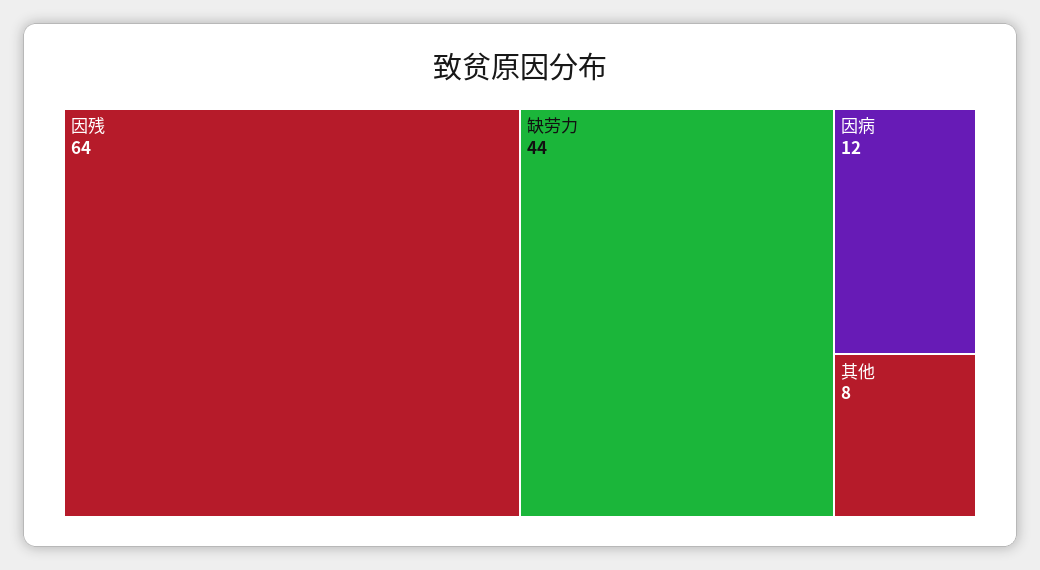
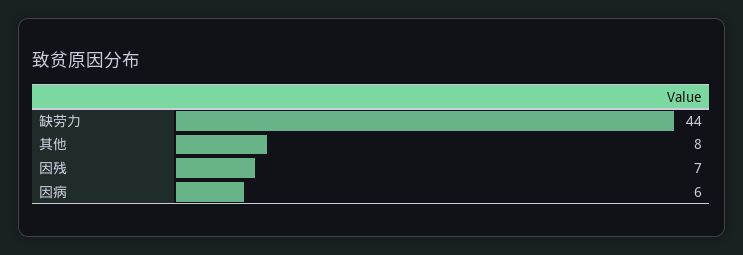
  {
-   "因残": 64,
+   "因残": 7,
    "缺劳力": 44,
-   "因病": 12,
+   "因病": 6,
    "其他": 8
  }

